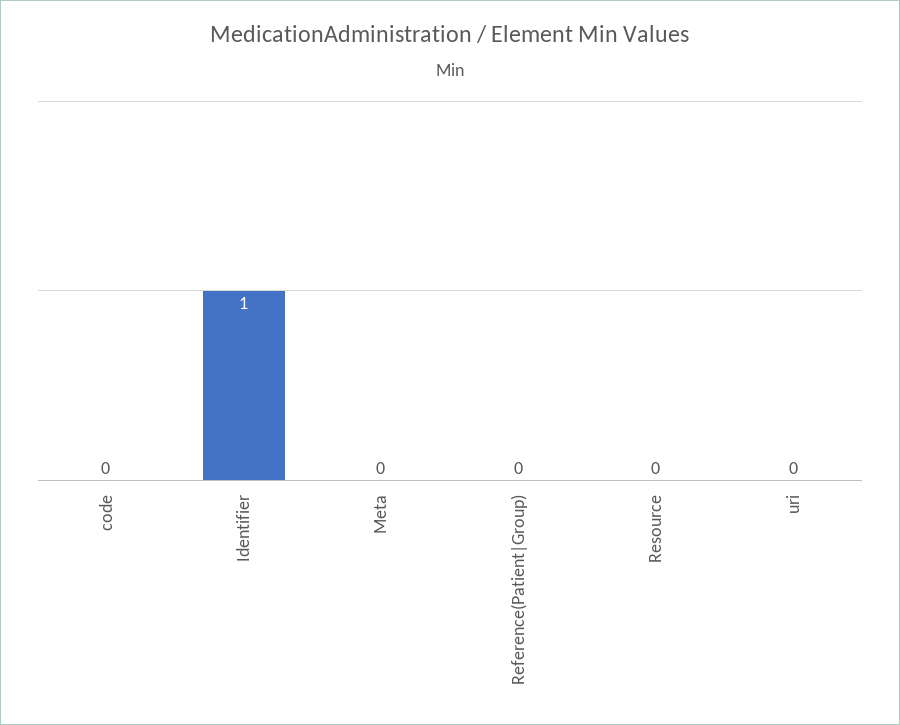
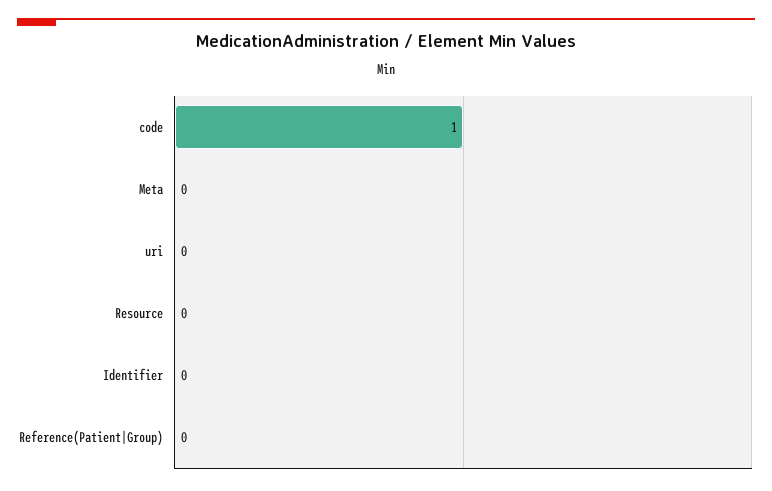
  {
-   "code": 0,
+   "code": 1,
-   "Identifier": 1,
+   "Identifier": 0,
    "Meta": 0,
    "Reference(Patient|Group)": 0,
    "Resource": 0,
    "uri": 0
  }

